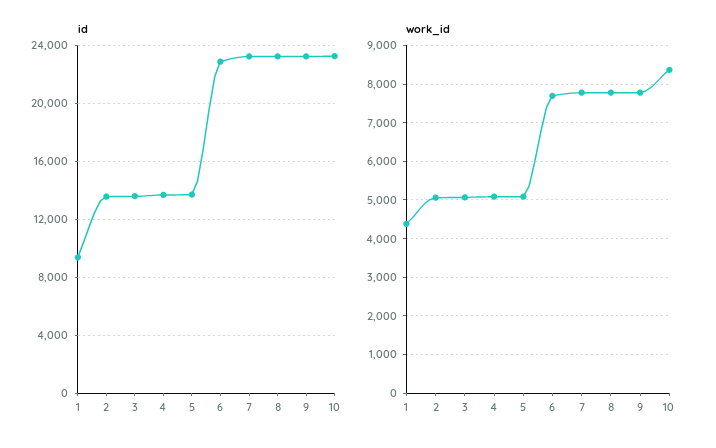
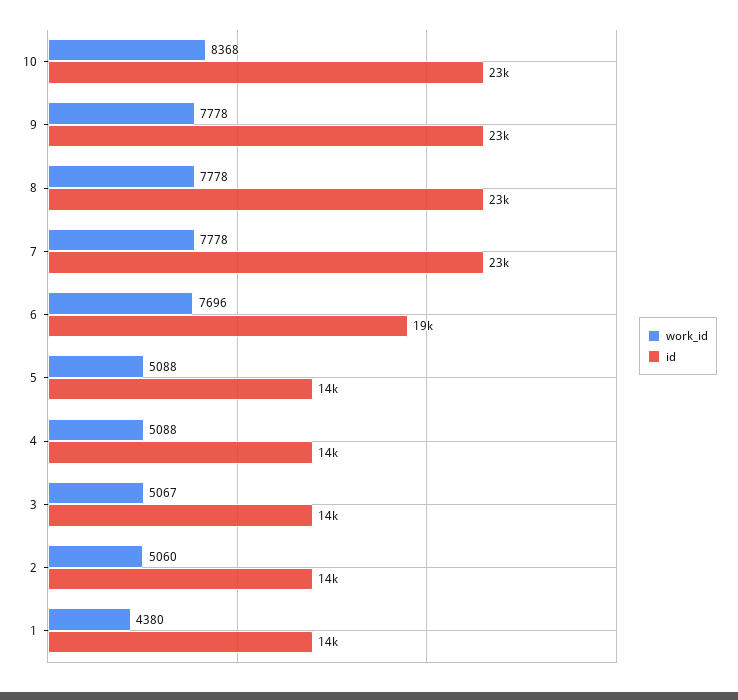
  {
    "id": {
-     "1": 9500,
+     "1": 14000,
      "2": 14000,
      "3": 14000,
      "4": 14000,
      "5": 14000,
-     "6": 23000,
+     "6": 19000,
      "7": 23000,
      "8": 23000,
      "9": 23000,
      "10": 23000
    },
    "work_id": {
      "1": 4380,
      "2": 5060,
      "3": 5067,
      "4": 5088,
      "5": 5088,
      "6": 7696,
      "7": 7778,
      "8": 7778,
      "9": 7778,
      "10": 8368
    }
  }

